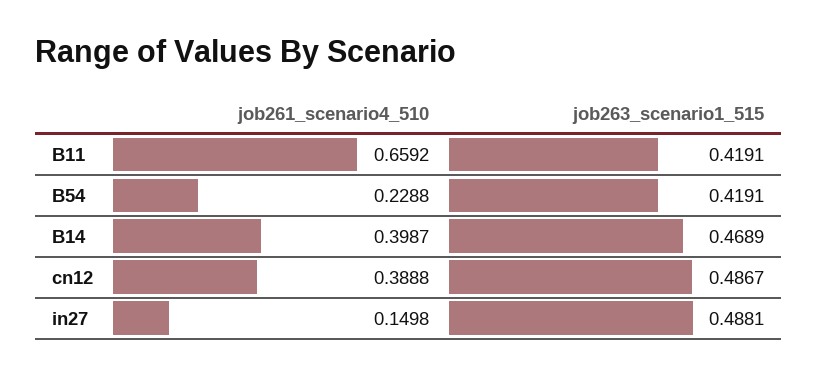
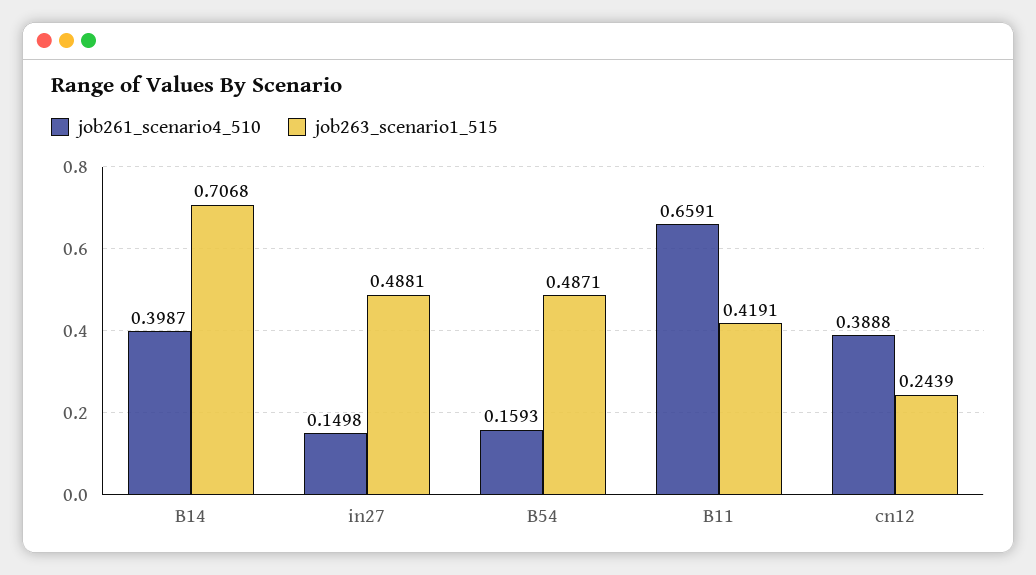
  {
    "job261_scenario4_510": {
-     "B11": 0.6592,
+     "B11": 0.6591,
-     "B54": 0.2288,
+     "B54": 0.1593,
      "B14": 0.3987,
      "cn12": 0.3888,
      "in27": 0.1498
    },
    "job263_scenario1_515": {
      "B11": 0.4191,
-     "B54": 0.4191,
+     "B54": 0.4871,
-     "B14": 0.4689,
+     "B14": 0.7068,
-     "cn12": 0.4867,
+     "cn12": 0.2439,
      "in27": 0.4881
    }
  }

